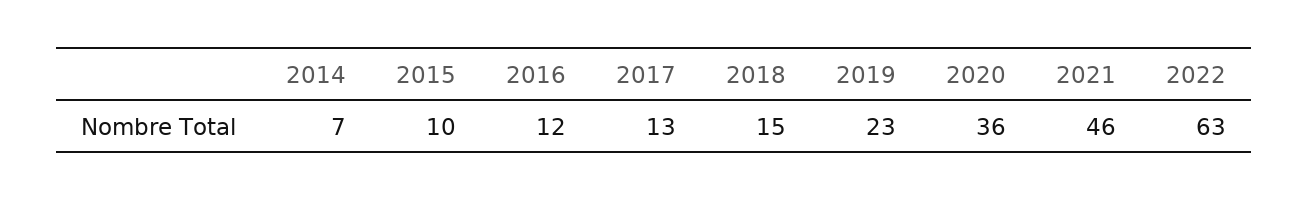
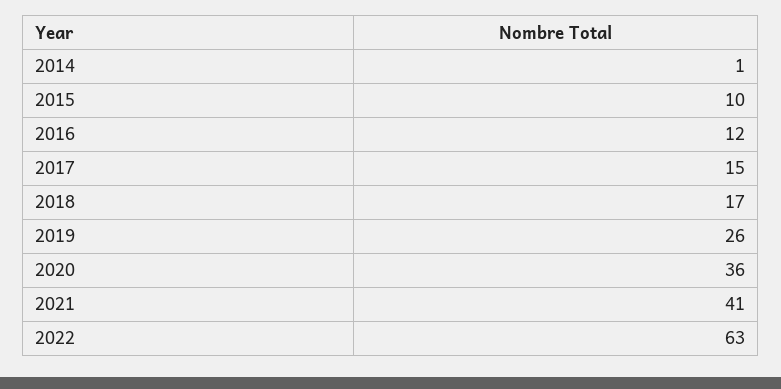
  {
-   "2014": 7,
+   "2014": 1,
    "2015": 10,
    "2016": 12,
-   "2017": 13,
+   "2017": 15,
-   "2018": 15,
+   "2018": 17,
-   "2019": 23,
+   "2019": 26,
    "2020": 36,
-   "2021": 46,
+   "2021": 41,
    "2022": 63
  }

